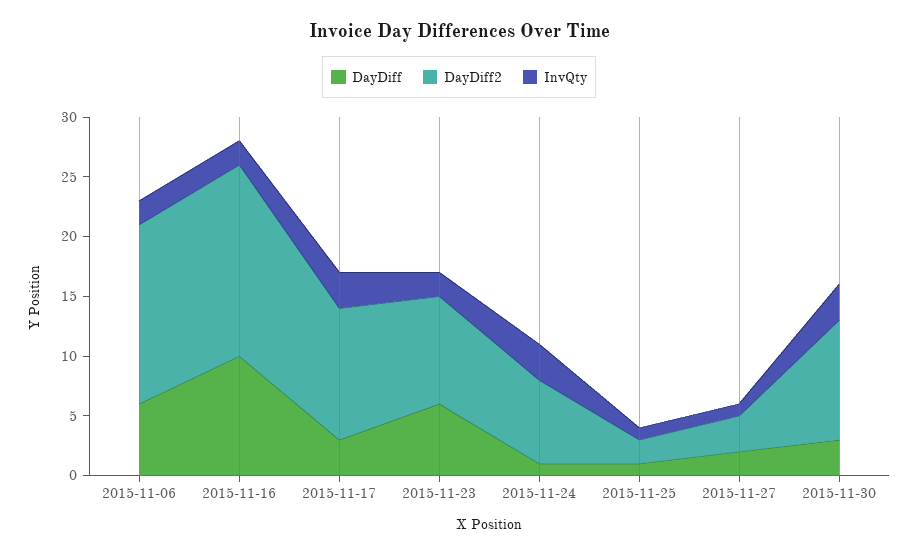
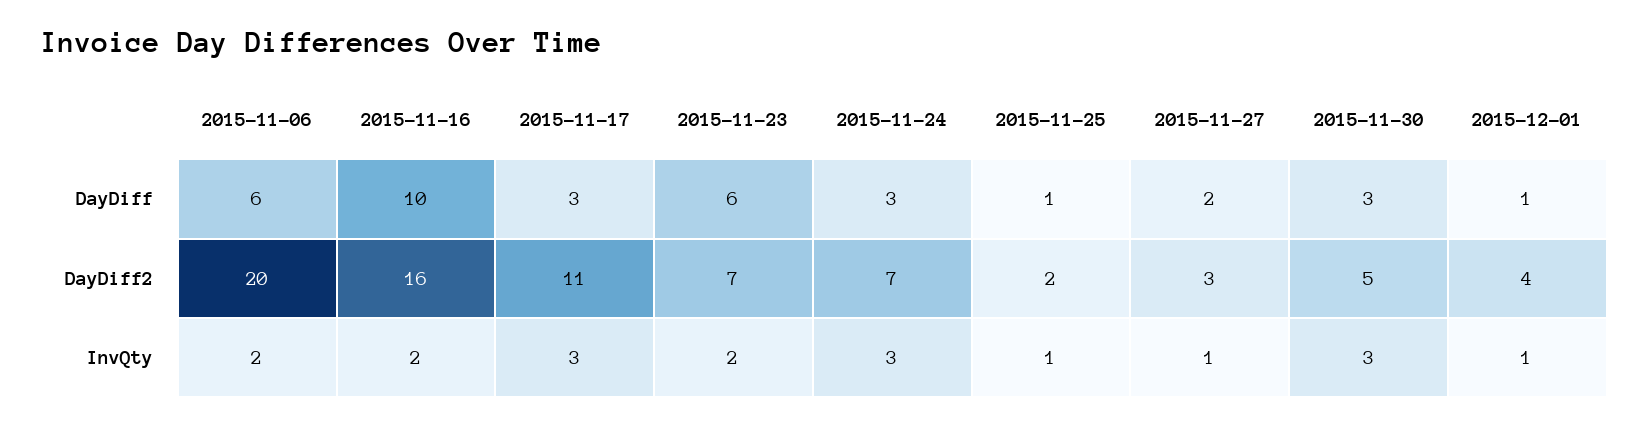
  {
    "DayDiff": {
      "2015-11-06": 6,
      "2015-11-16": 10,
      "2015-11-17": 3,
      "2015-11-23": 6,
-     "2015-11-24": 1,
+     "2015-11-24": 3,
      "2015-11-25": 1,
      "2015-11-27": 2,
-     "2015-11-30": 3
+     "2015-11-30": 3,
+     "2015-12-01": 1
    },
    "DayDiff2": {
-     "2015-11-06": 15,
+     "2015-11-06": 20,
      "2015-11-16": 16,
      "2015-11-17": 11,
-     "2015-11-23": 9,
+     "2015-11-23": 7,
      "2015-11-24": 7,
      "2015-11-25": 2,
      "2015-11-27": 3,
-     "2015-11-30": 10
+     "2015-11-30": 5,
+     "2015-12-01": 4
    },
    "InvQty": {
      "2015-11-06": 2,
      "2015-11-16": 2,
      "2015-11-17": 3,
      "2015-11-23": 2,
      "2015-11-24": 3,
      "2015-11-25": 1,
      "2015-11-27": 1,
-     "2015-11-30": 3
+     "2015-11-30": 3,
+     "2015-12-01": 1
    }
  }

